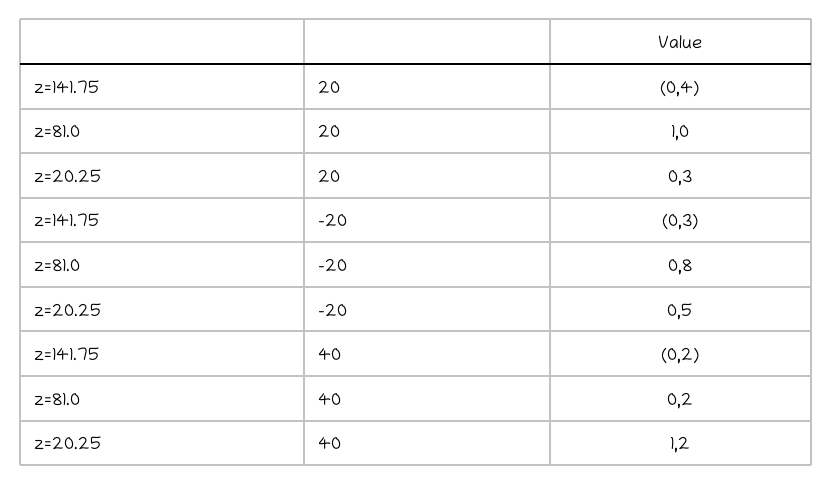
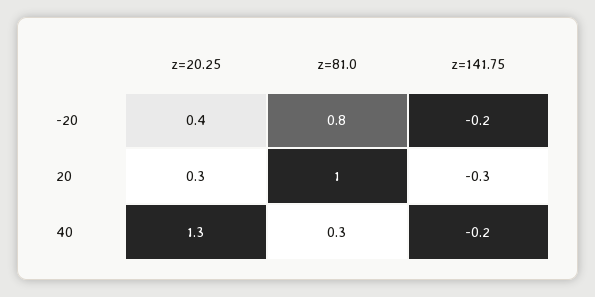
  {
    "z=141.75": {
-     "20": -0.4,
+     "20": -0.3,
-     "-20": -0.3,
+     "-20": -0.2,
      "40": -0.2
    },
    "z=81.0": {
      "20": 1,
      "-20": 0.8,
-     "40": 0.2
+     "40": 0.3
    },
    "z=20.25": {
      "20": 0.3,
-     "-20": 0.5,
+     "-20": 0.4,
-     "40": 1.2
+     "40": 1.3
    }
  }

